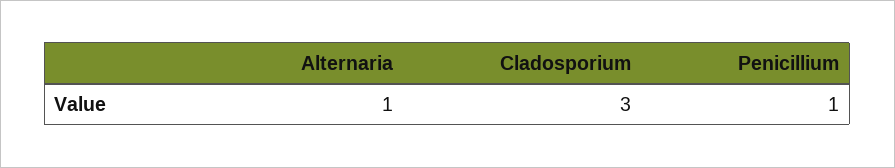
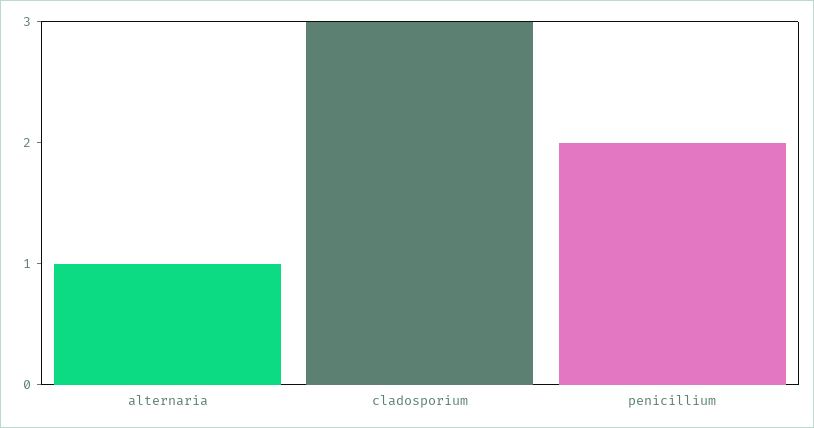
  {
    "Alternaria": 1,
    "Cladosporium": 3,
-   "Penicillium": 1
+   "Penicillium": 2
  }

